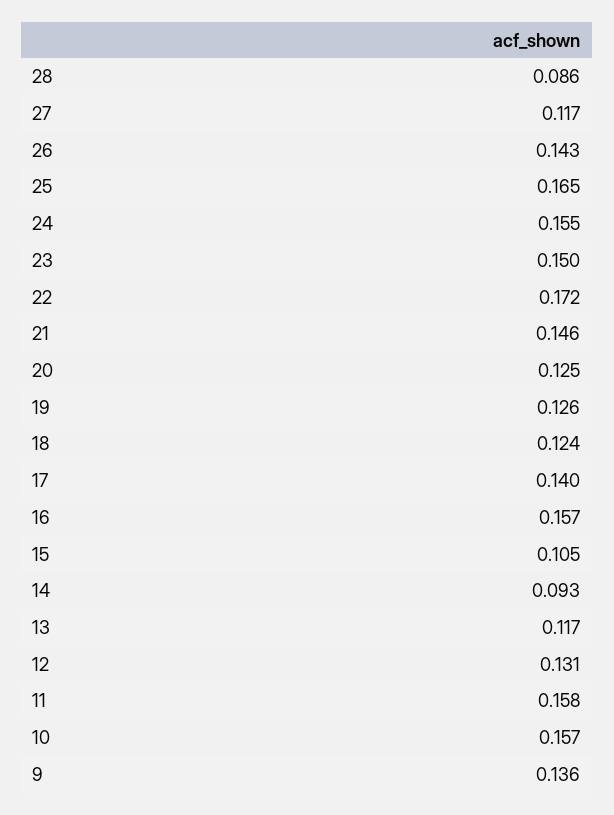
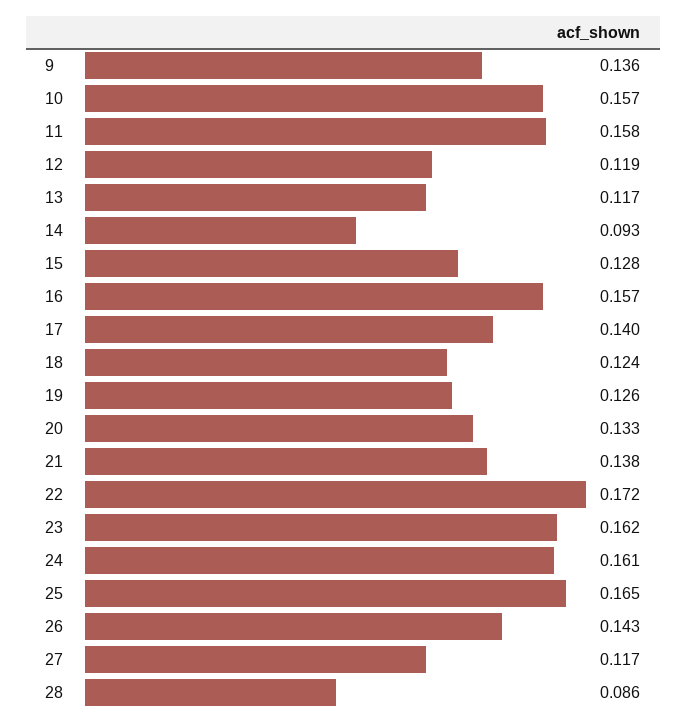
  {
    "28": 0.086,
    "27": 0.117,
    "26": 0.143,
    "25": 0.165,
-   "24": 0.155,
+   "24": 0.161,
-   "23": 0.15,
+   "23": 0.162,
    "22": 0.172,
-   "21": 0.146,
+   "21": 0.138,
-   "20": 0.125,
+   "20": 0.133,
    "19": 0.126,
    "18": 0.124,
    "17": 0.14,
    "16": 0.157,
-   "15": 0.105,
+   "15": 0.128,
    "14": 0.093,
    "13": 0.117,
-   "12": 0.131,
+   "12": 0.119,
    "11": 0.158,
    "10": 0.157,
    "9": 0.136
  }

